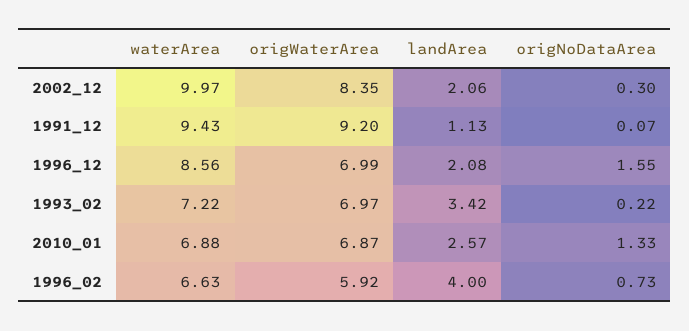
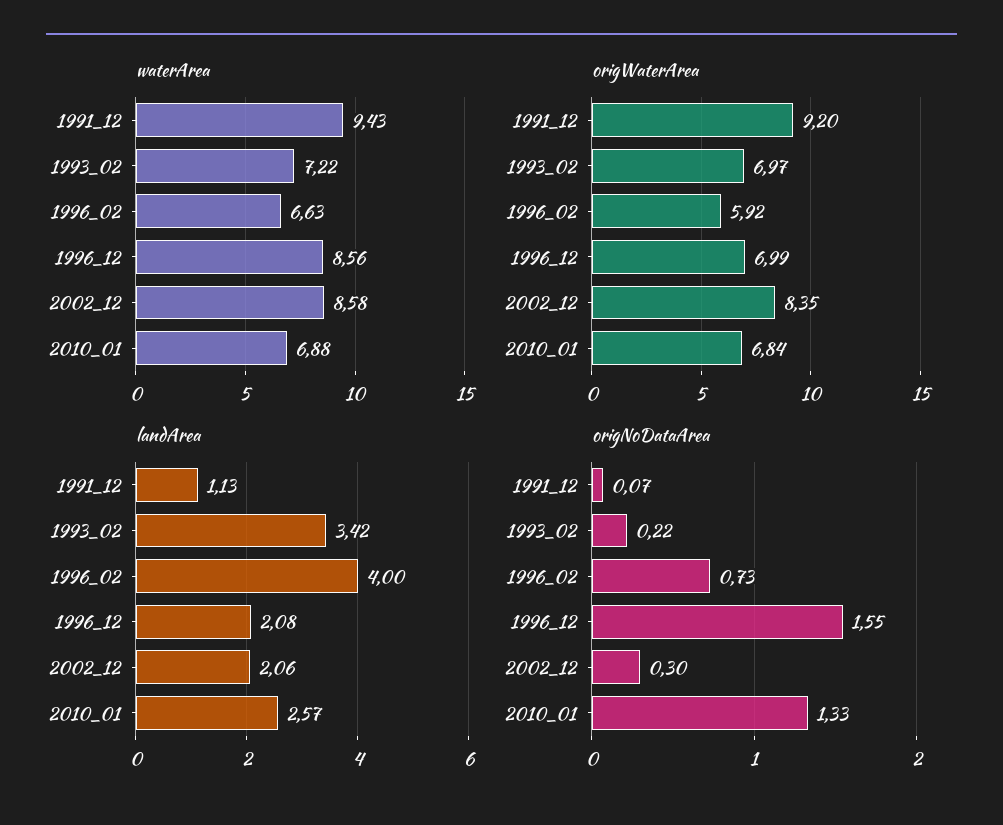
  {
    "waterArea": {
-     "2002_12": 9.97,
+     "2002_12": 8.58,
      "1991_12": 9.43,
      "1996_12": 8.56,
      "1993_02": 7.22,
      "2010_01": 6.88,
      "1996_02": 6.63
    },
    "origWaterArea": {
      "2002_12": 8.35,
      "1991_12": 9.2,
      "1996_12": 6.99,
      "1993_02": 6.97,
-     "2010_01": 6.87,
+     "2010_01": 6.84,
      "1996_02": 5.92
    },
    "landArea": {
      "2002_12": 2.06,
      "1991_12": 1.13,
      "1996_12": 2.08,
      "1993_02": 3.42,
      "2010_01": 2.57,
      "1996_02": 4
    },
    "origNoDataArea": {
      "2002_12": 0.3,
      "1991_12": 0.07,
      "1996_12": 1.55,
      "1993_02": 0.22,
      "2010_01": 1.33,
      "1996_02": 0.73
    }
  }

